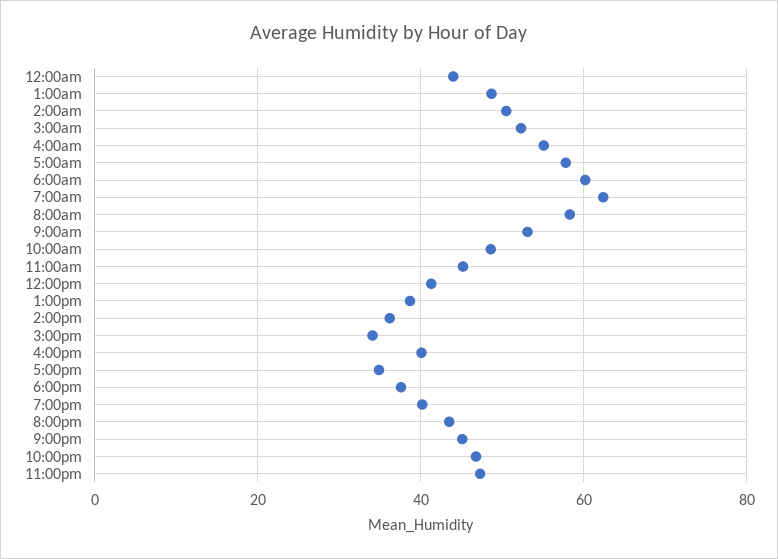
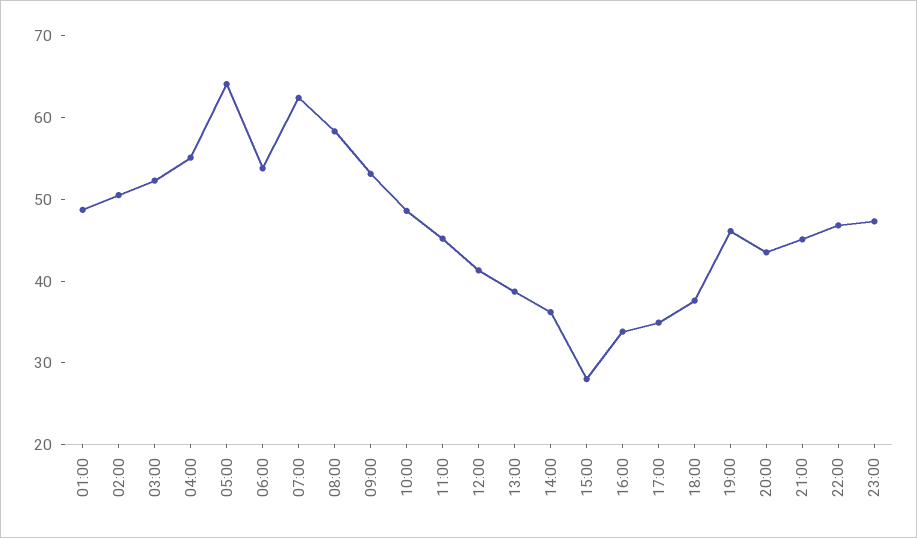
  {
-   "12:00am": 44,
    "1:00am": 48,
    "2:00am": 50,
    "3:00am": 52,
    "4:00am": 56,
-   "5:00am": 58,
+   "5:00am": 64,
-   "6:00am": 60,
+   "6:00am": 54,
    "7:00am": 62,
    "8:00am": 58,
    "9:00am": 54,
    "10:00am": 48,
    "11:00am": 46,
    "12:00pm": 42,
    "1:00pm": 38,
    "2:00pm": 36,
-   "3:00pm": 34,
+   "3:00pm": 28,
-   "4:00pm": 40,
+   "4:00pm": 34,
    "5:00pm": 34,
    "6:00pm": 38,
-   "7:00pm": 40,
+   "7:00pm": 46,
    "8:00pm": 44,
    "9:00pm": 46,
    "10:00pm": 46,
    "11:00pm": 48
  }

